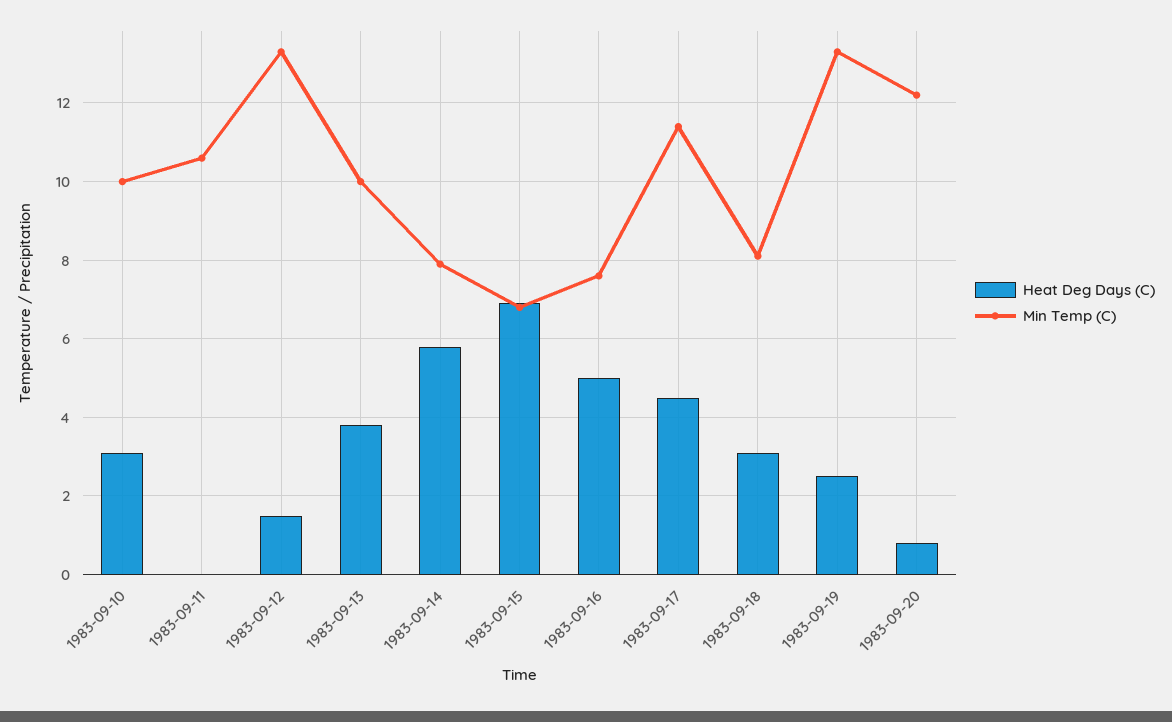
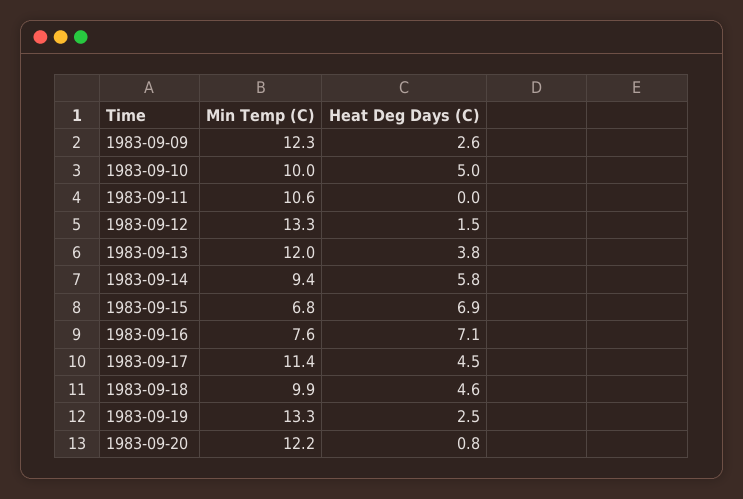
  {
    "Heat Deg Days (C)": {
-     "1983-09-10": 3,
+     "1983-09-10": 5,
      "1983-09-11": 0,
      "1983-09-12": 1.5,
      "1983-09-13": 3.8,
      "1983-09-14": 5.8,
      "1983-09-15": 6.9,
-     "1983-09-16": 5,
+     "1983-09-16": 7.1,
      "1983-09-17": 4.5,
-     "1983-09-18": 3,
+     "1983-09-18": 4.6,
      "1983-09-19": 2.5,
-     "1983-09-20": 0.8
+     "1983-09-20": 0.8,
+     "1983-09-09": 2.6
    },
    "Min Temp (C)": {
      "1983-09-10": 10,
      "1983-09-11": 10.6,
      "1983-09-12": 13.3,
-     "1983-09-13": 10,
+     "1983-09-13": 12,
-     "1983-09-14": 8,
+     "1983-09-14": 9.4,
      "1983-09-15": 6.8,
      "1983-09-16": 7.6,
      "1983-09-17": 11.4,
-     "1983-09-18": 8,
+     "1983-09-18": 9.9,
      "1983-09-19": 13.3,
-     "1983-09-20": 12.2
+     "1983-09-20": 12.2,
+     "1983-09-09": 12.3
    }
  }

